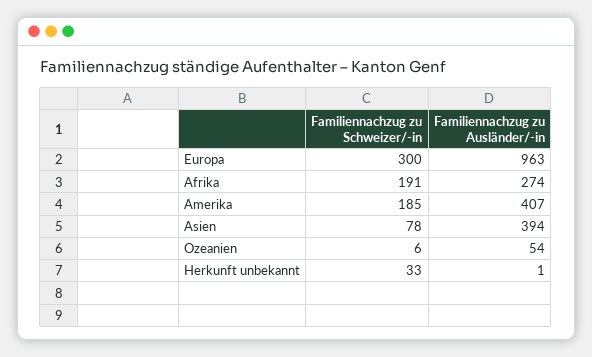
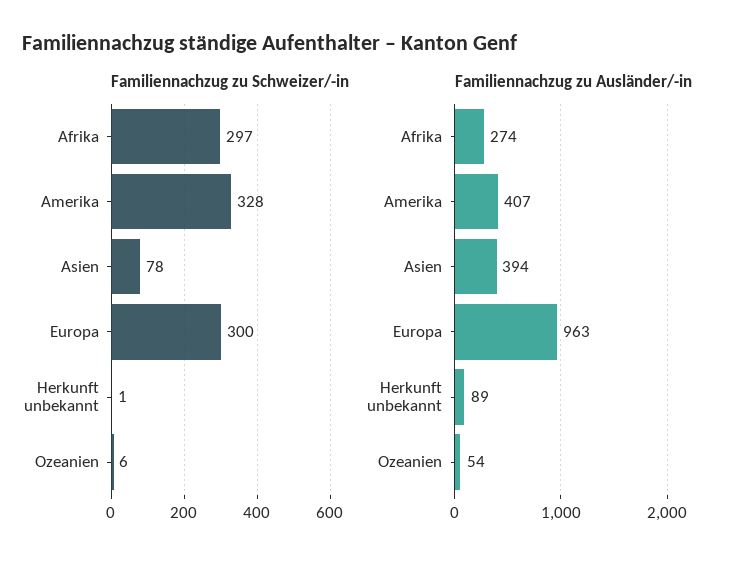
  {
    "Familiennachzug zu Schweizer/-in": {
      "Europa": 300,
-     "Afrika": 191,
+     "Afrika": 297,
-     "Amerika": 185,
+     "Amerika": 328,
      "Asien": 78,
      "Ozeanien": 6,
-     "Herkunft unbekannt": 33
+     "Herkunft unbekannt": 1
    },
    "Familiennachzug zu Ausländer/-in": {
      "Europa": 963,
      "Afrika": 274,
      "Amerika": 407,
      "Asien": 394,
      "Ozeanien": 54,
-     "Herkunft unbekannt": 1
+     "Herkunft unbekannt": 89
    }
  }

